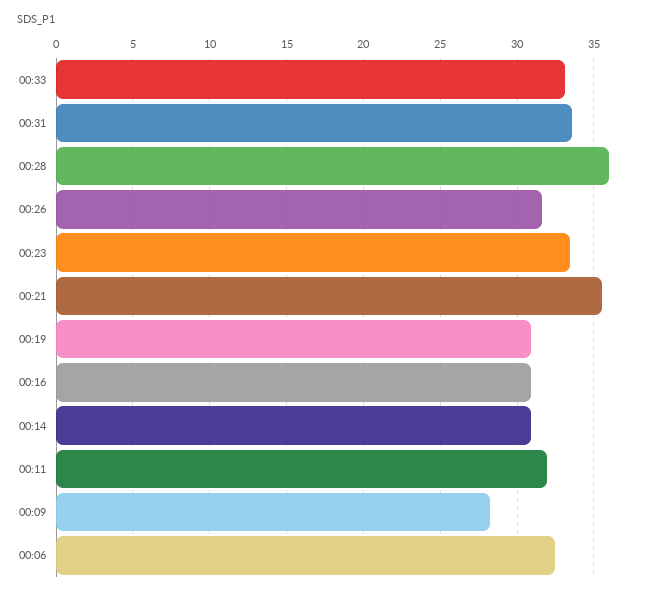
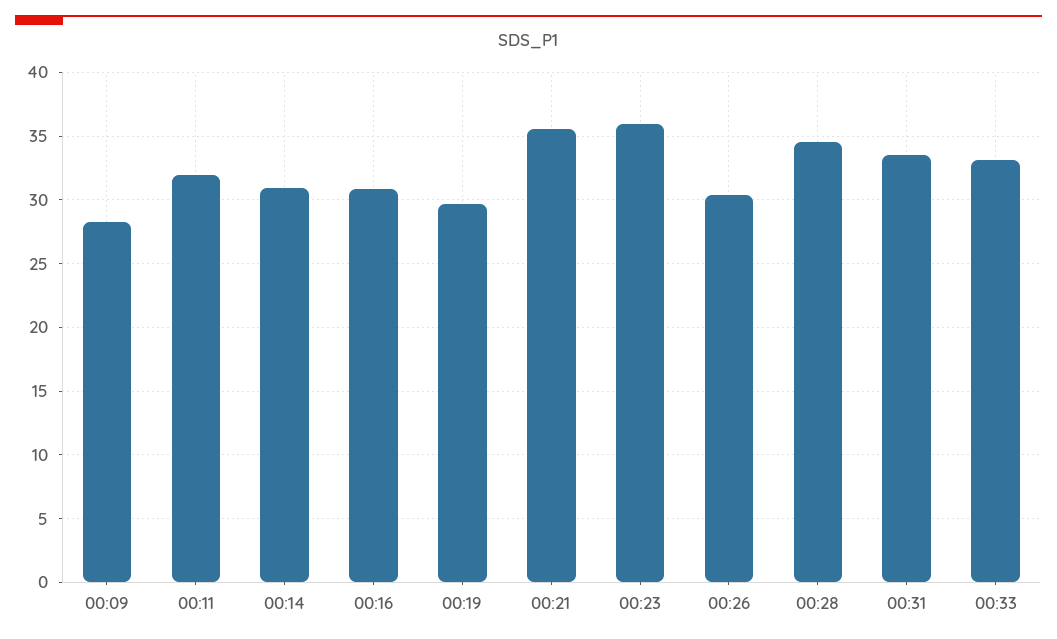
  {
    "00:33": 33,
    "00:31": 33.5,
-   "00:28": 36,
+   "00:28": 34.5,
-   "00:26": 31.5,
+   "00:26": 30.5,
-   "00:23": 33.5,
+   "00:23": 36,
    "00:21": 35.5,
-   "00:19": 31,
+   "00:19": 29.5,
    "00:16": 31,
    "00:14": 31,
    "00:11": 32,
-   "00:09": 28.5,
+   "00:09": 28.5
-   "00:06": 32.5
  }

